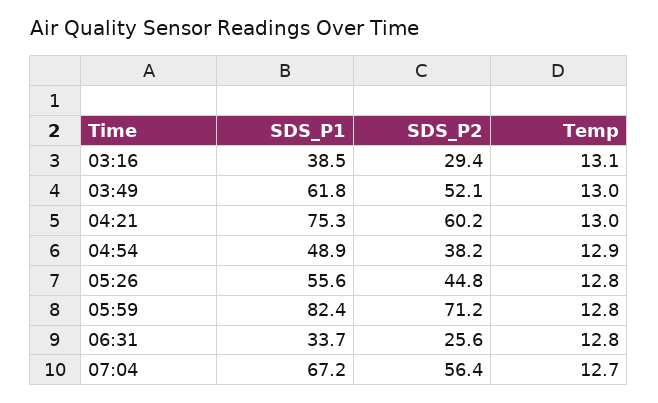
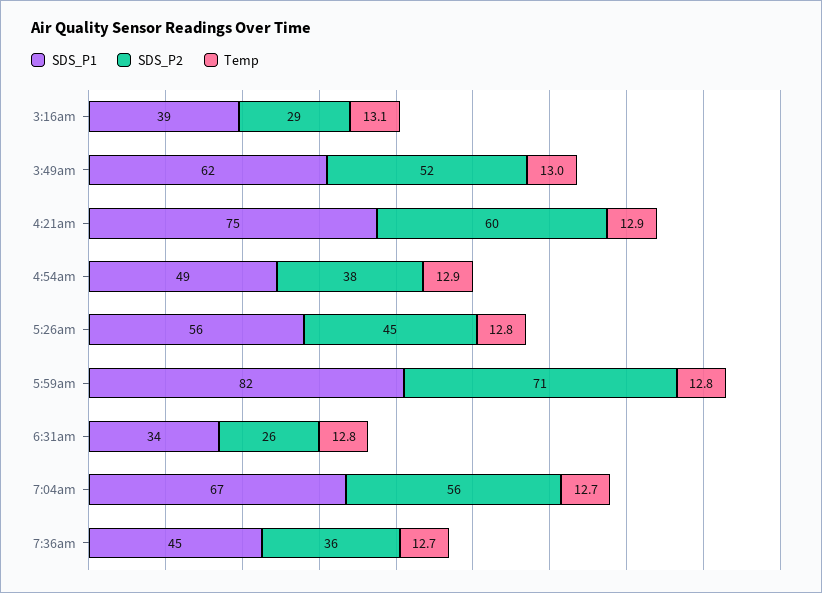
  {
    "SDS_P1": {
      "03:16": 38.5,
      "03:49": 61.8,
      "04:21": 75.3,
      "04:54": 48.9,
      "05:26": 55.6,
      "05:59": 82.4,
      "06:31": 33.7,
-     "07:04": 67.2
+     "07:04": 67.2,
+     "7:36am": 45
    },
    "SDS_P2": {
      "03:16": 29.4,
      "03:49": 52.1,
      "04:21": 60.2,
      "04:54": 38.2,
      "05:26": 44.8,
      "05:59": 71.2,
      "06:31": 25.6,
-     "07:04": 56.4
+     "07:04": 56.4,
+     "7:36am": 36
    },
    "Temp": {
      "03:16": 13.1,
      "03:49": 13,
-     "04:21": 13,
+     "04:21": 12.9,
      "04:54": 12.9,
      "05:26": 12.8,
      "05:59": 12.8,
      "06:31": 12.8,
-     "07:04": 12.7
+     "07:04": 12.7,
+     "7:36am": 12.7
    }
  }

